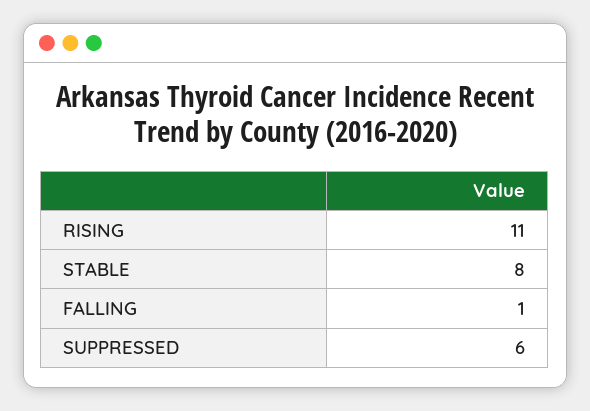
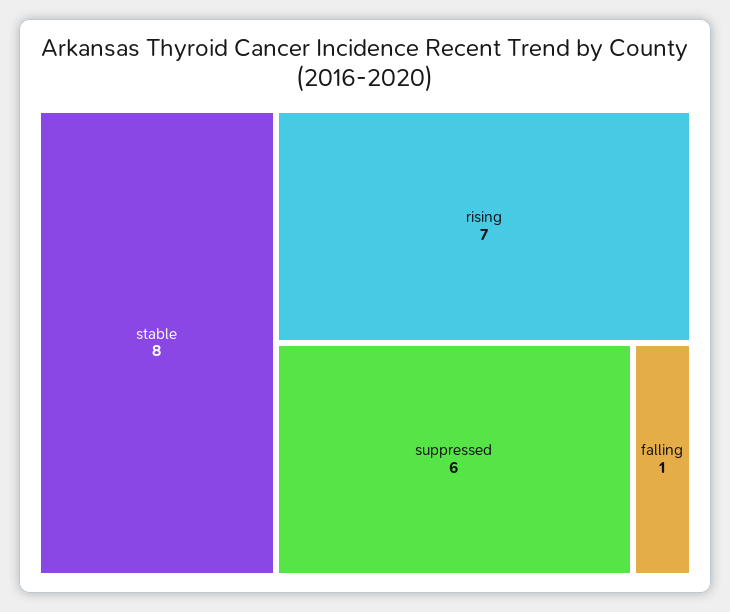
  {
-   "RISING": 11,
+   "RISING": 7,
    "STABLE": 8,
    "FALLING": 1,
    "SUPPRESSED": 6
  }

